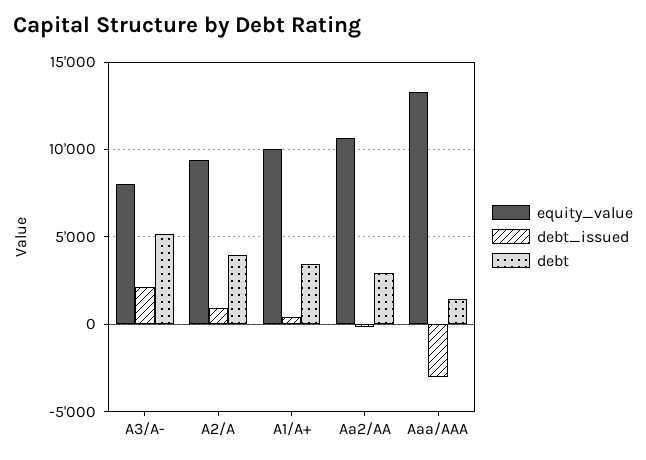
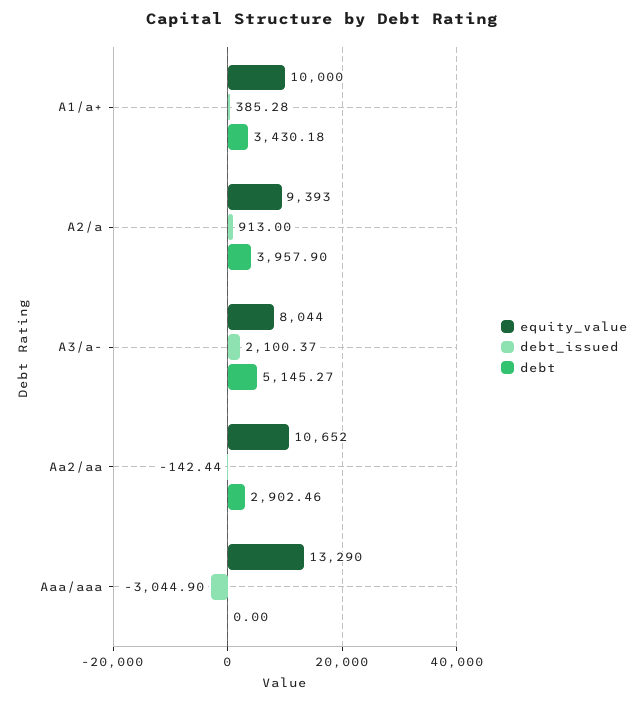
  {
    "equity_value": {
      "A3/A-": 8044,
      "A2/A": 9393,
      "A1/A+": 10000,
      "Aa2/AA": 10652,
      "Aaa/AAA": 13290
    },
    "debt_issued": {
      "A3/A-": 2100.37,
      "A2/A": 913,
      "A1/A+": 385.28,
      "Aa2/AA": -142.44,
      "Aaa/AAA": -3044.9
    },
    "debt": {
      "A3/A-": 5145.27,
      "A2/A": 3957.9,
      "A1/A+": 3430.18,
      "Aa2/AA": 2902.46,
-     "Aaa/AAA": 1500
+     "Aaa/AAA": 0
    }
  }

